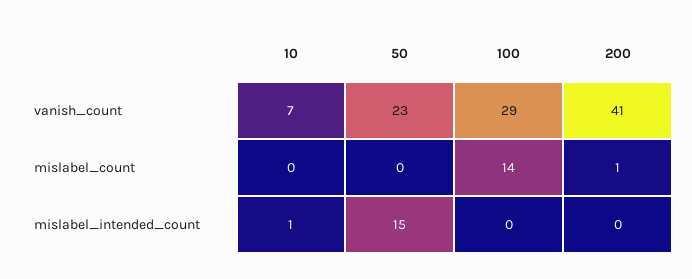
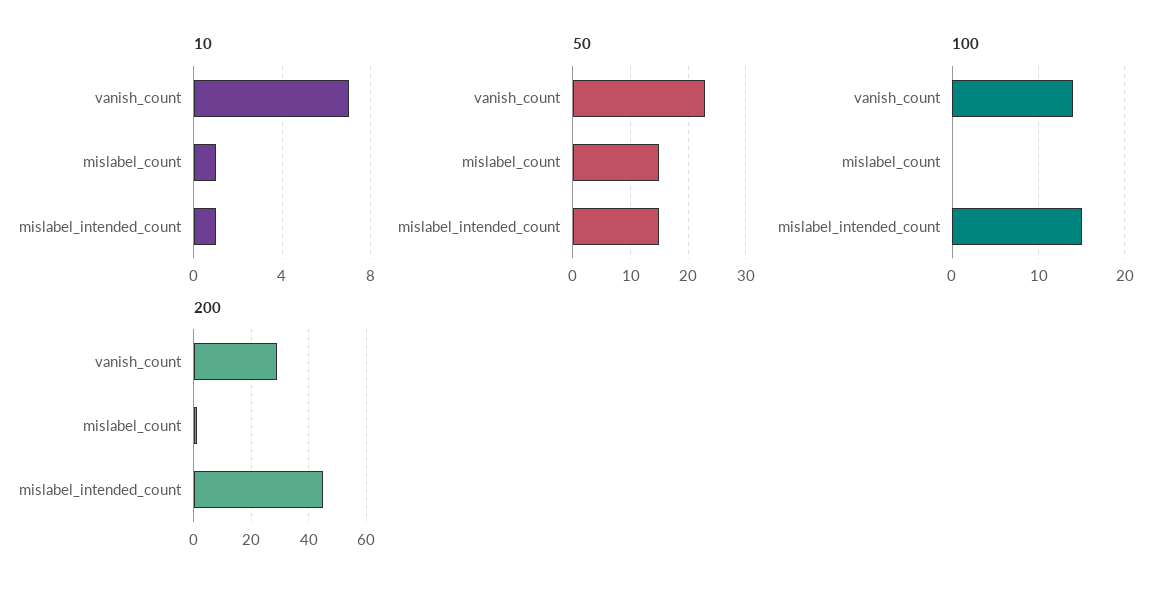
  {
    "10": {
      "vanish_count": 7,
-     "mislabel_count": 0,
+     "mislabel_count": 1,
      "mislabel_intended_count": 1
    },
    "50": {
      "vanish_count": 23,
-     "mislabel_count": 0,
+     "mislabel_count": 15,
      "mislabel_intended_count": 15
    },
    "100": {
-     "vanish_count": 29,
+     "vanish_count": 14,
-     "mislabel_count": 14,
+     "mislabel_count": 0,
-     "mislabel_intended_count": 0
+     "mislabel_intended_count": 15
    },
    "200": {
-     "vanish_count": 41,
+     "vanish_count": 30,
      "mislabel_count": 1,
-     "mislabel_intended_count": 0
+     "mislabel_intended_count": 45
    }
  }

